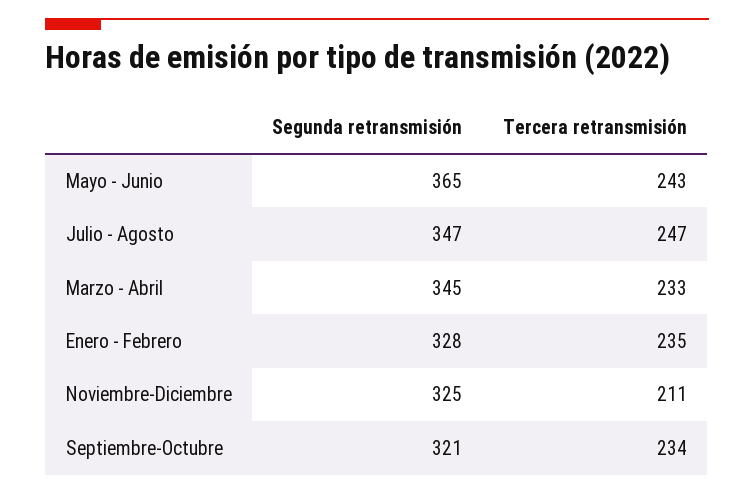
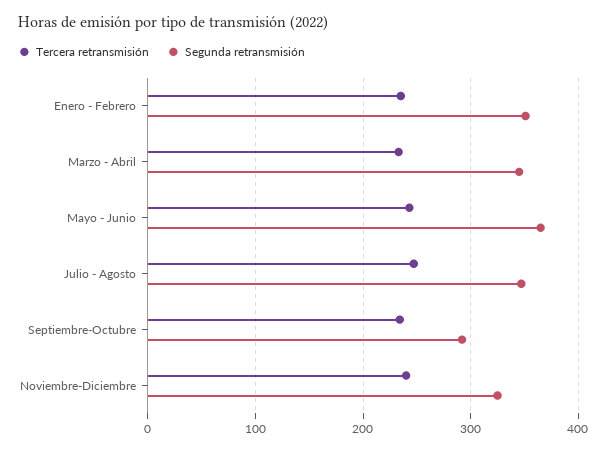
  {
    "Segunda retransmisión": {
      "Mayo - Junio": 365,
      "Julio - Agosto": 347,
      "Marzo - Abril": 345,
-     "Enero - Febrero": 328,
+     "Enero - Febrero": 350,
      "Noviembre-Diciembre": 325,
-     "Septiembre-Octubre": 321
+     "Septiembre-Octubre": 290
    },
    "Tercera retransmisión": {
      "Mayo - Junio": 243,
      "Julio - Agosto": 247,
      "Marzo - Abril": 233,
      "Enero - Febrero": 235,
-     "Noviembre-Diciembre": 211,
+     "Noviembre-Diciembre": 240,
      "Septiembre-Octubre": 234
    }
  }

